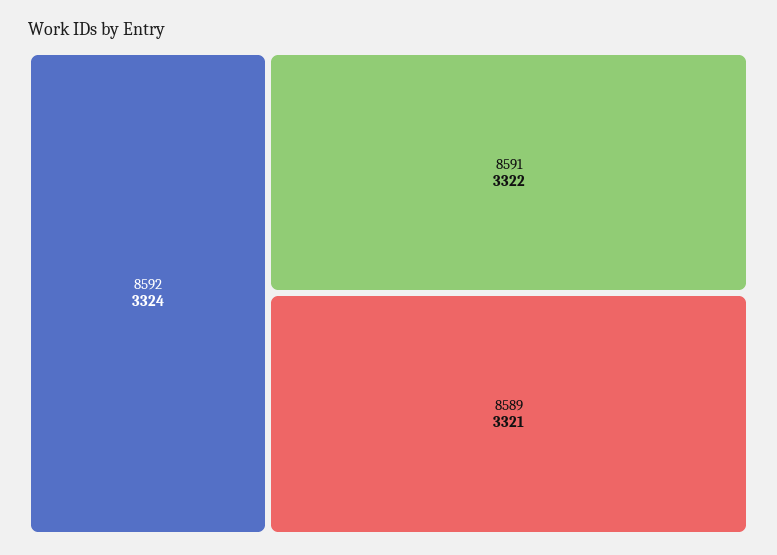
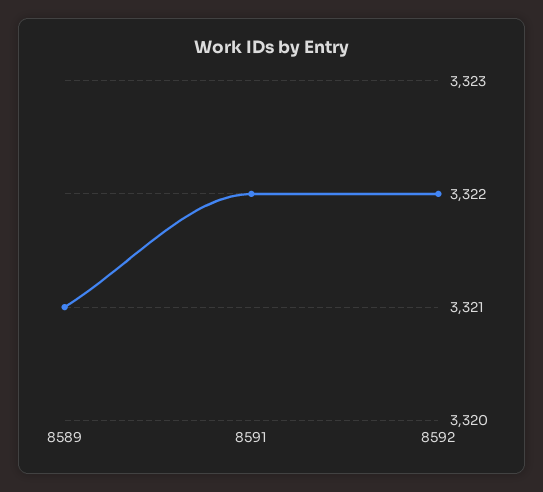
  {
-   "8592": 3324,
+   "8592": 3322,
    "8591": 3322,
    "8589": 3321
  }

